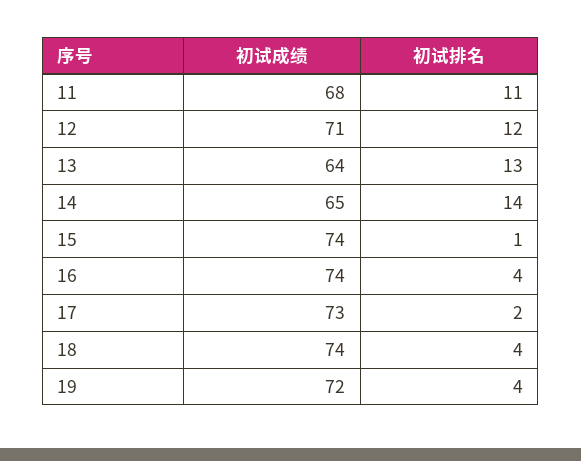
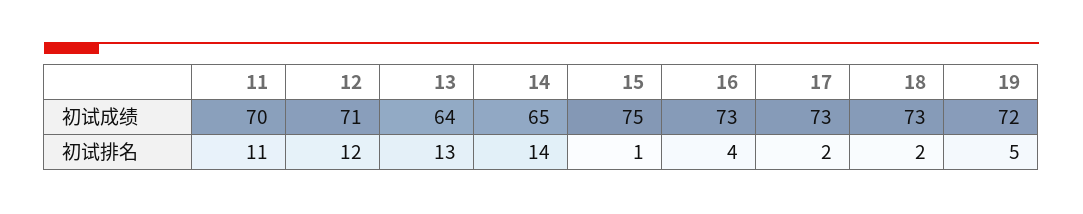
  {
    "初试成绩": {
-     "11": 68,
+     "11": 70,
      "12": 71,
      "13": 64,
      "14": 65,
-     "15": 74,
+     "15": 75,
-     "16": 74,
+     "16": 73,
      "17": 73,
-     "18": 74,
+     "18": 73,
      "19": 72
    },
    "初试排名": {
      "11": 11,
      "12": 12,
      "13": 13,
      "14": 14,
      "15": 1,
      "16": 4,
      "17": 2,
-     "18": 4,
+     "18": 2,
-     "19": 4
+     "19": 5
    }
  }

